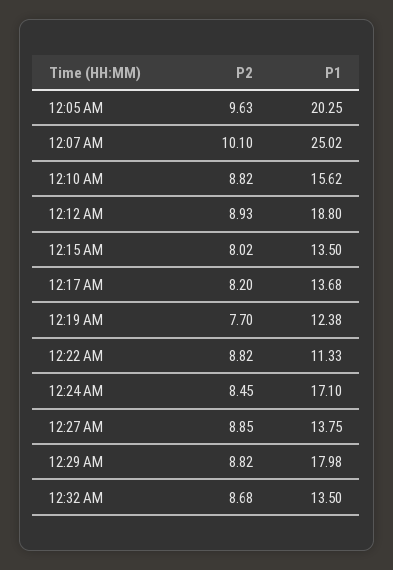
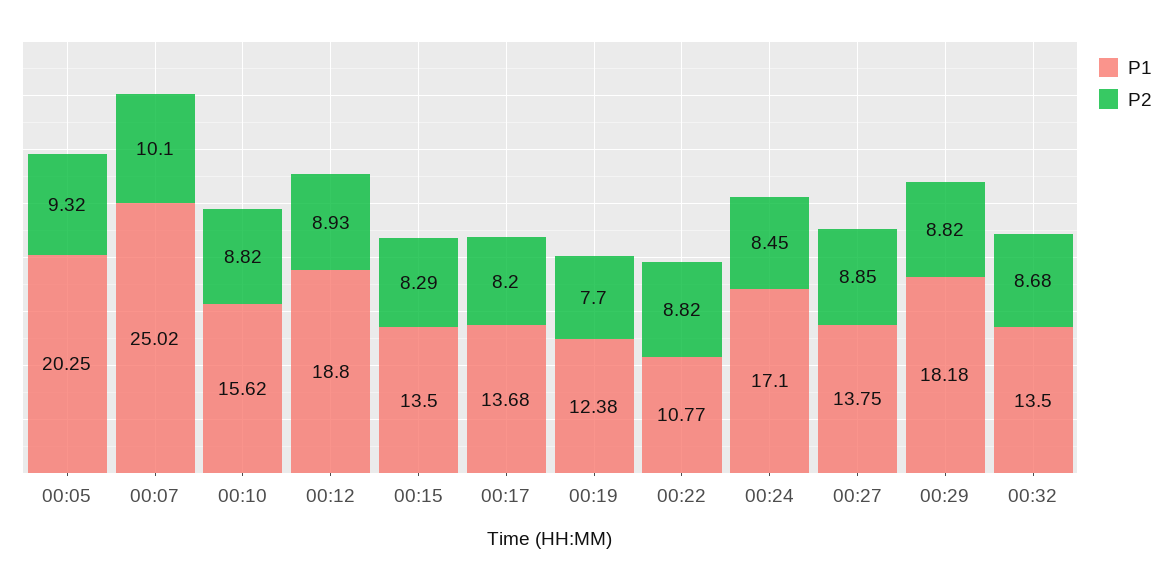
  {
    "P2": {
-     "12:05 AM": 9.63,
+     "12:05 AM": 9.32,
      "12:07 AM": 10.1,
      "12:10 AM": 8.82,
      "12:12 AM": 8.93,
-     "12:15 AM": 8.02,
+     "12:15 AM": 8.29,
      "12:17 AM": 8.2,
      "12:19 AM": 7.7,
      "12:22 AM": 8.82,
      "12:24 AM": 8.45,
      "12:27 AM": 8.85,
      "12:29 AM": 8.82,
      "12:32 AM": 8.68
    },
    "P1": {
      "12:05 AM": 20.25,
      "12:07 AM": 25.02,
      "12:10 AM": 15.62,
      "12:12 AM": 18.8,
      "12:15 AM": 13.5,
      "12:17 AM": 13.68,
      "12:19 AM": 12.38,
-     "12:22 AM": 11.33,
+     "12:22 AM": 10.77,
      "12:24 AM": 17.1,
      "12:27 AM": 13.75,
-     "12:29 AM": 17.98,
+     "12:29 AM": 18.18,
      "12:32 AM": 13.5
    }
  }

